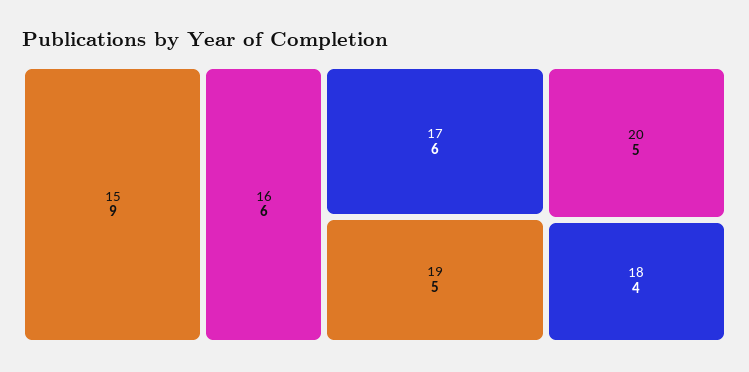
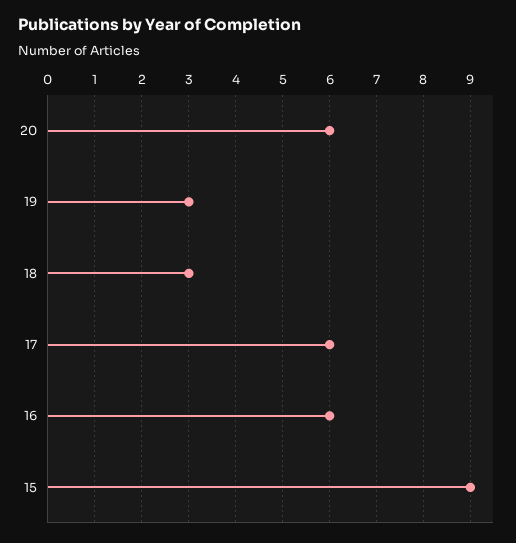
  {
    "15": 9,
    "16": 6,
    "17": 6,
-   "19": 5,
+   "19": 3,
-   "20": 5,
+   "20": 6,
-   "18": 4
+   "18": 3
  }

